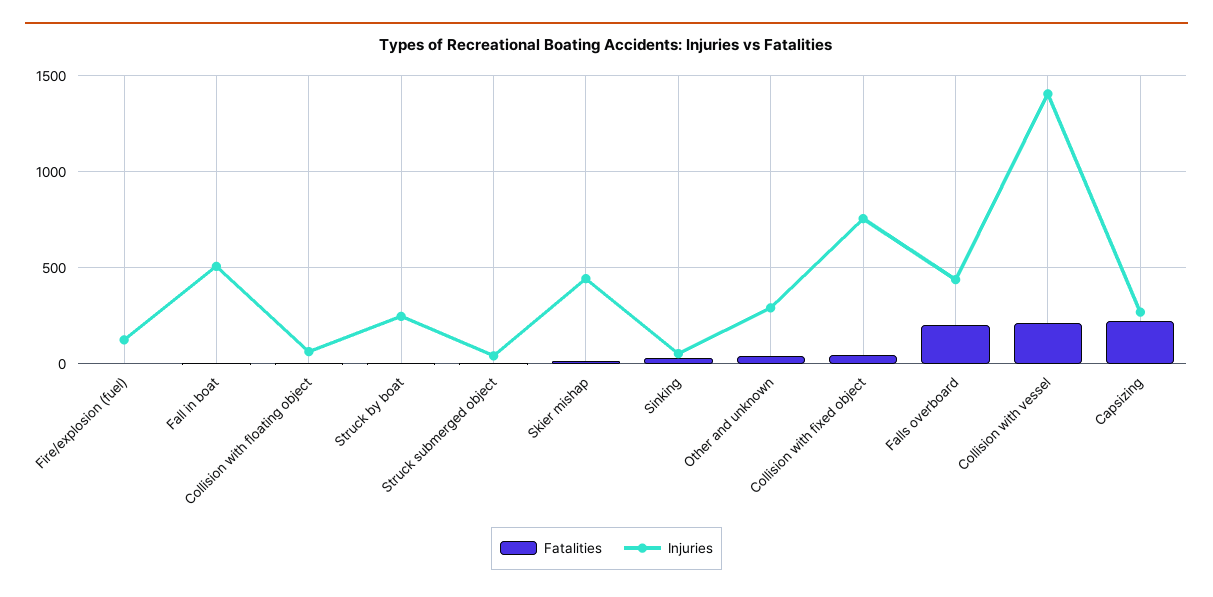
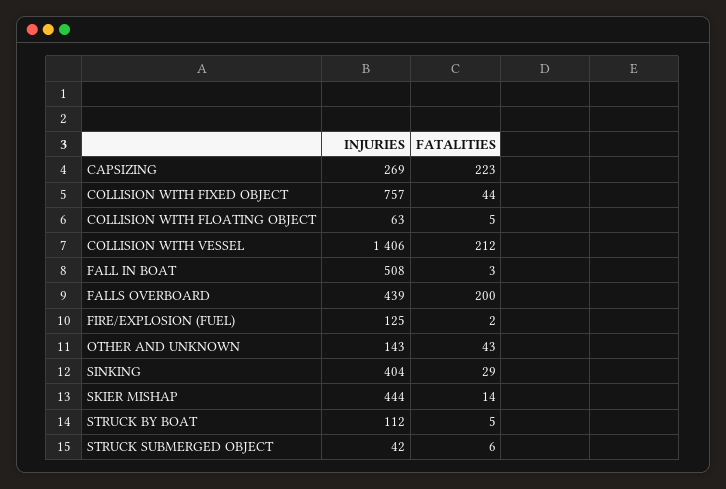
  {
    "Fatalities": {
      "Fire/explosion (fuel)": 2,
      "Fall in boat": 3,
      "Collision with floating object": 5,
      "Struck by boat": 5,
      "Struck submerged object": 6,
      "Skier mishap": 14,
      "Sinking": 29,
      "Other and unknown": 43,
      "Collision with fixed object": 44,
      "Falls overboard": 200,
      "Collision with vessel": 212,
      "Capsizing": 223
    },
    "Injuries": {
      "Fire/explosion (fuel)": 125,
      "Fall in boat": 508,
      "Collision with floating object": 63,
-     "Struck by boat": 250,
+     "Struck by boat": 112,
      "Struck submerged object": 42,
      "Skier mishap": 444,
-     "Sinking": 50,
+     "Sinking": 404,
-     "Other and unknown": 300,
+     "Other and unknown": 143,
      "Collision with fixed object": 757,
      "Falls overboard": 439,
      "Collision with vessel": 1406,
      "Capsizing": 269
    }
  }

